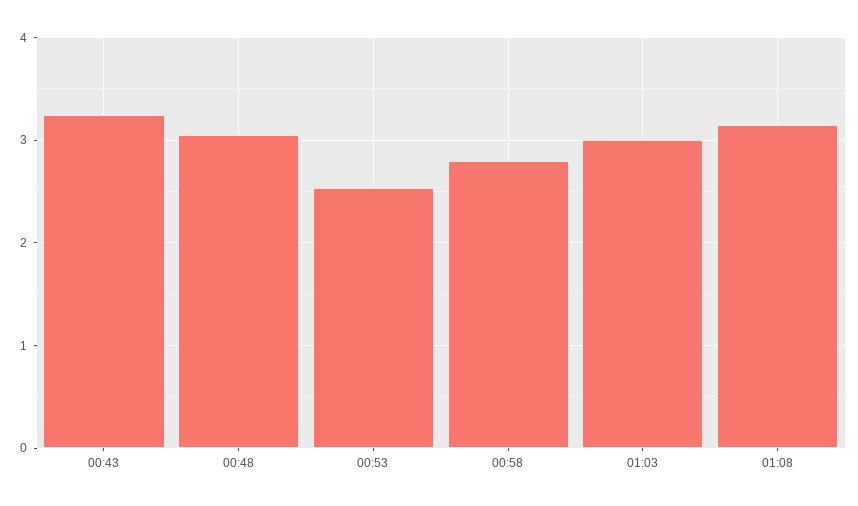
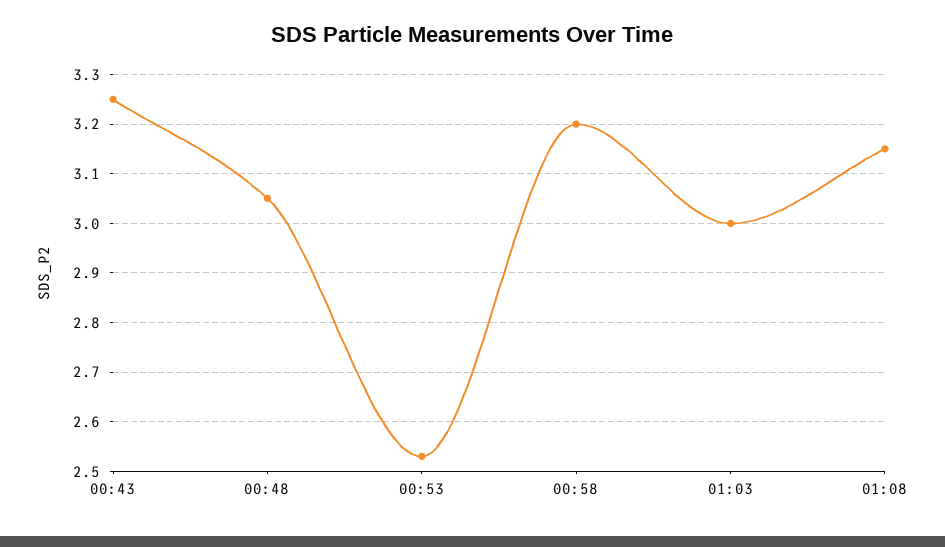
  {
    "00:43": 3.25,
    "00:48": 3.05,
    "00:53": 2.55,
-   "00:58": 2.8,
+   "00:58": 3.2,
    "01:03": 3,
    "01:08": 3.15
  }

